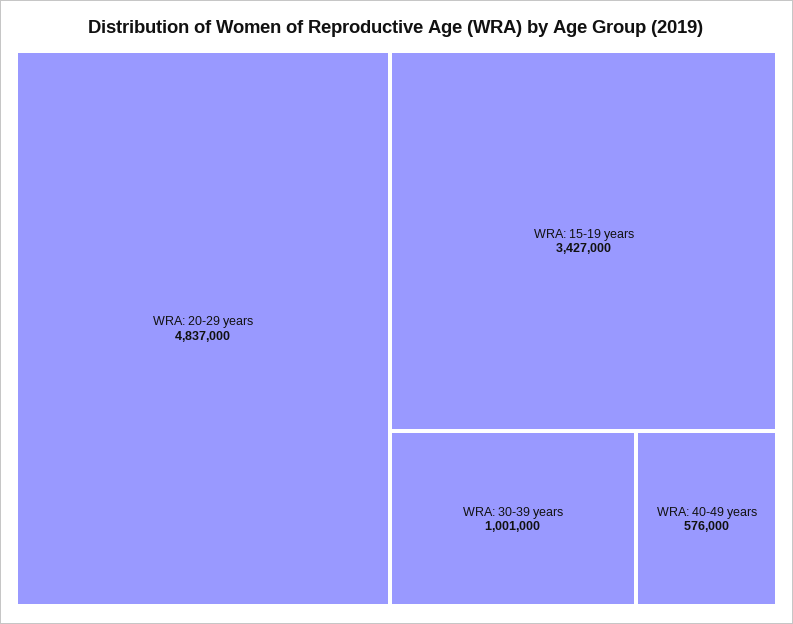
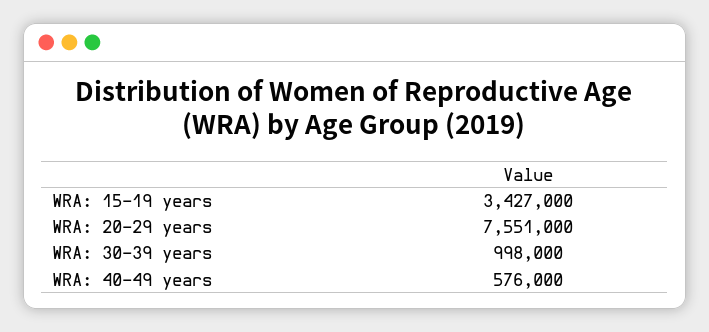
  {
-   "WRA: 20-29 years": 4837000,
+   "WRA: 20-29 years": 7551000,
    "WRA: 15-19 years": 3427000,
-   "WRA: 30-39 years": 1001000,
+   "WRA: 30-39 years": 998000,
    "WRA: 40-49 years": 576000
  }

